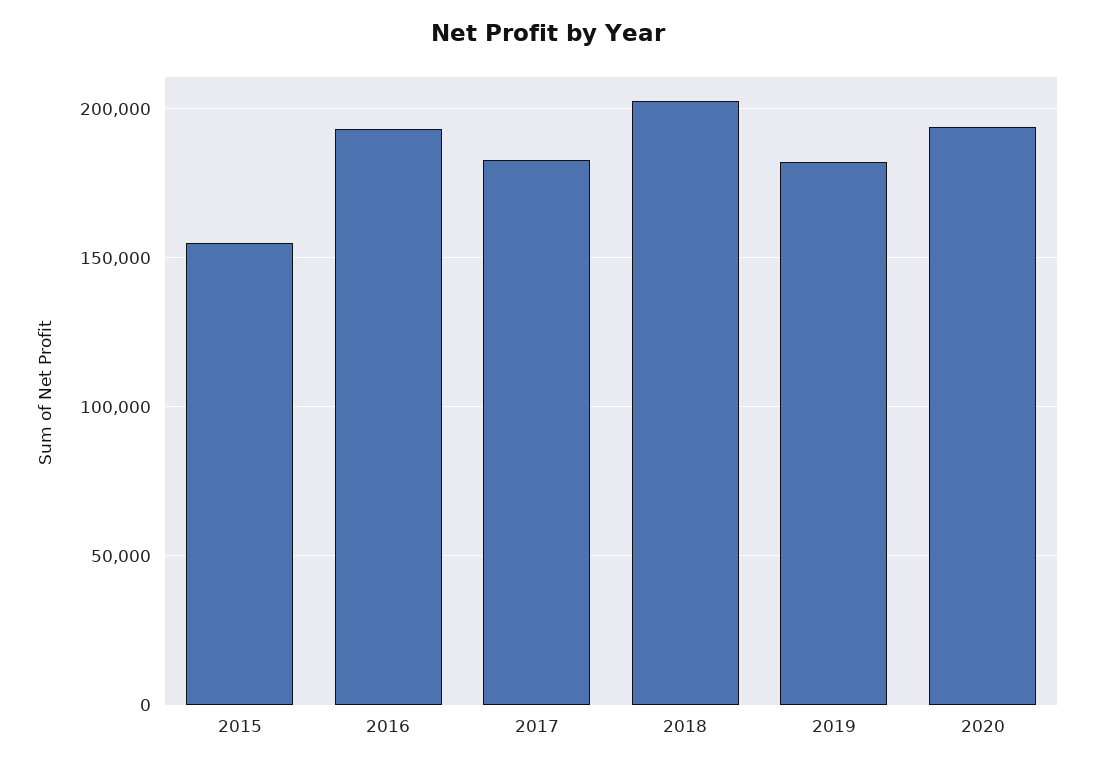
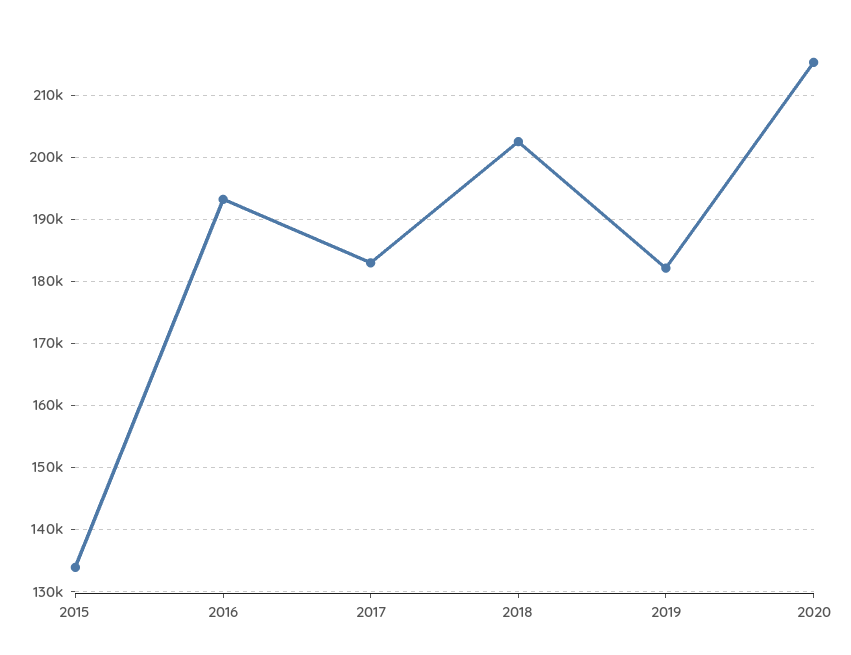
  {
-   "2015": 155000,
+   "2015": 134000,
    "2016": 193000,
    "2017": 183000,
    "2018": 203000,
    "2019": 182000,
-   "2020": 195000
+   "2020": 215000
  }

